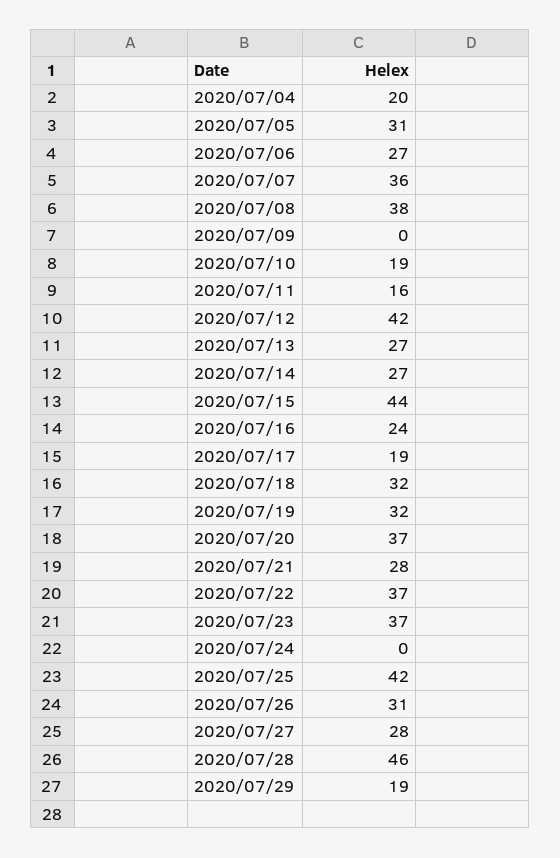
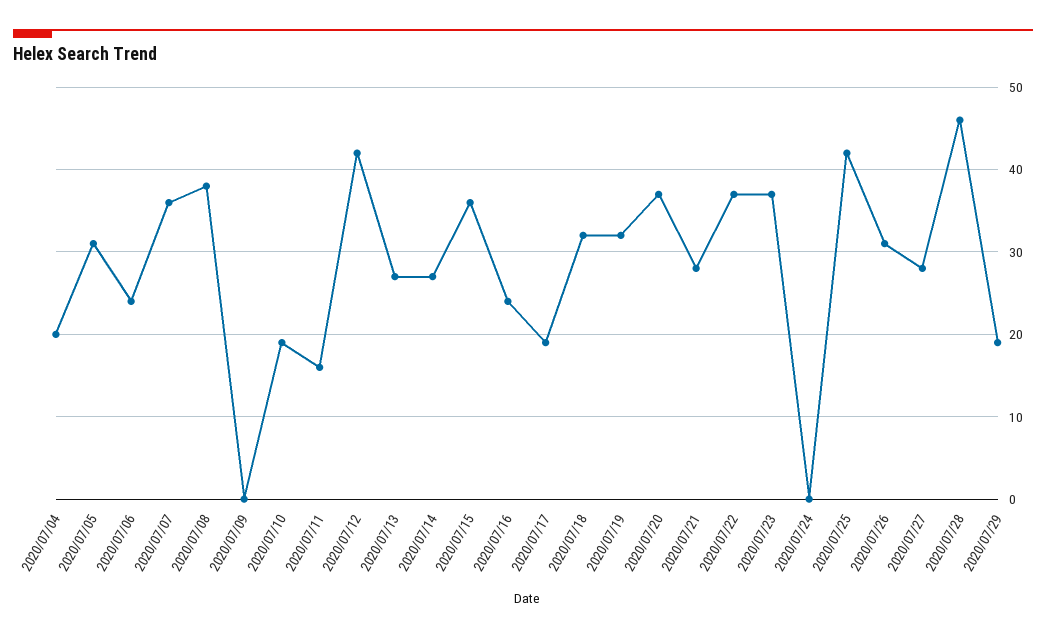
  {
    "2020/07/04": 20,
    "2020/07/05": 31,
-   "2020/07/06": 27,
+   "2020/07/06": 24,
    "2020/07/07": 36,
    "2020/07/08": 38,
    "2020/07/09": 0,
    "2020/07/10": 19,
    "2020/07/11": 16,
    "2020/07/12": 42,
    "2020/07/13": 27,
    "2020/07/14": 27,
-   "2020/07/15": 44,
+   "2020/07/15": 36,
    "2020/07/16": 24,
    "2020/07/17": 19,
    "2020/07/18": 32,
    "2020/07/19": 32,
    "2020/07/20": 37,
    "2020/07/21": 28,
    "2020/07/22": 37,
    "2020/07/23": 37,
    "2020/07/24": 0,
    "2020/07/25": 42,
    "2020/07/26": 31,
    "2020/07/27": 28,
    "2020/07/28": 46,
    "2020/07/29": 19
  }

